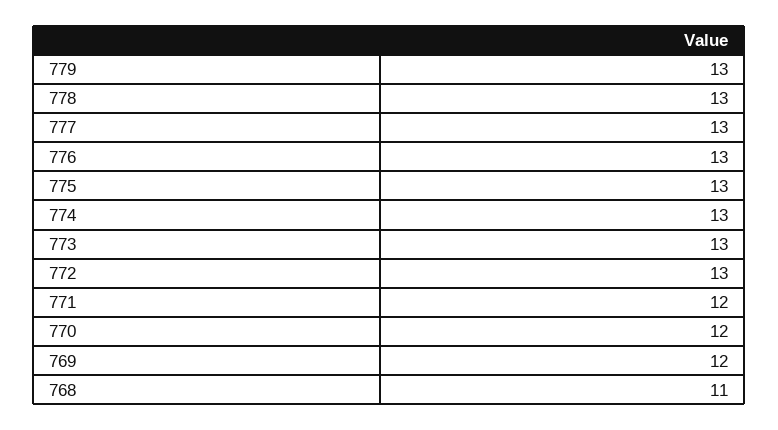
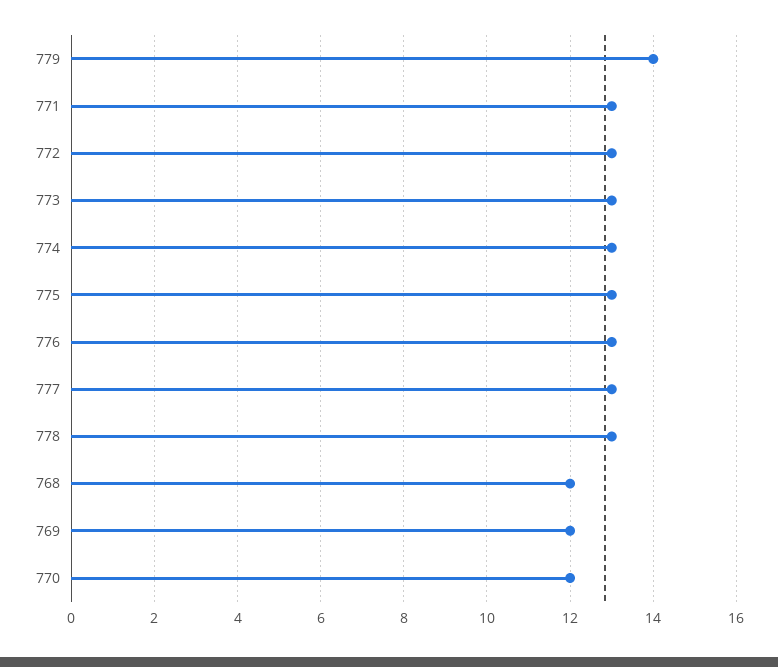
  {
-   "779": 13,
+   "779": 14,
    "778": 13,
    "777": 13,
    "776": 13,
    "775": 13,
    "774": 13,
    "773": 13,
    "772": 13,
-   "771": 12,
+   "771": 13,
    "770": 12,
    "769": 12,
-   "768": 11
+   "768": 12
  }

